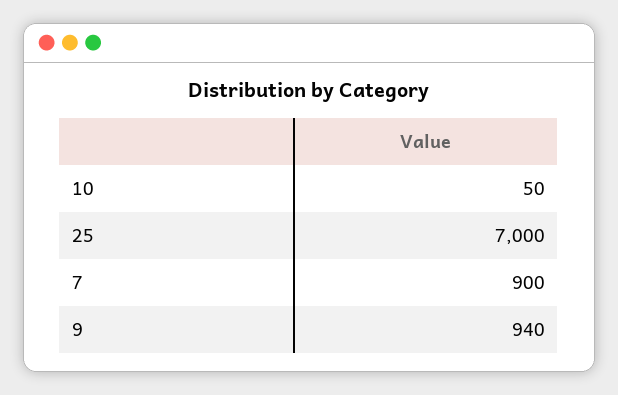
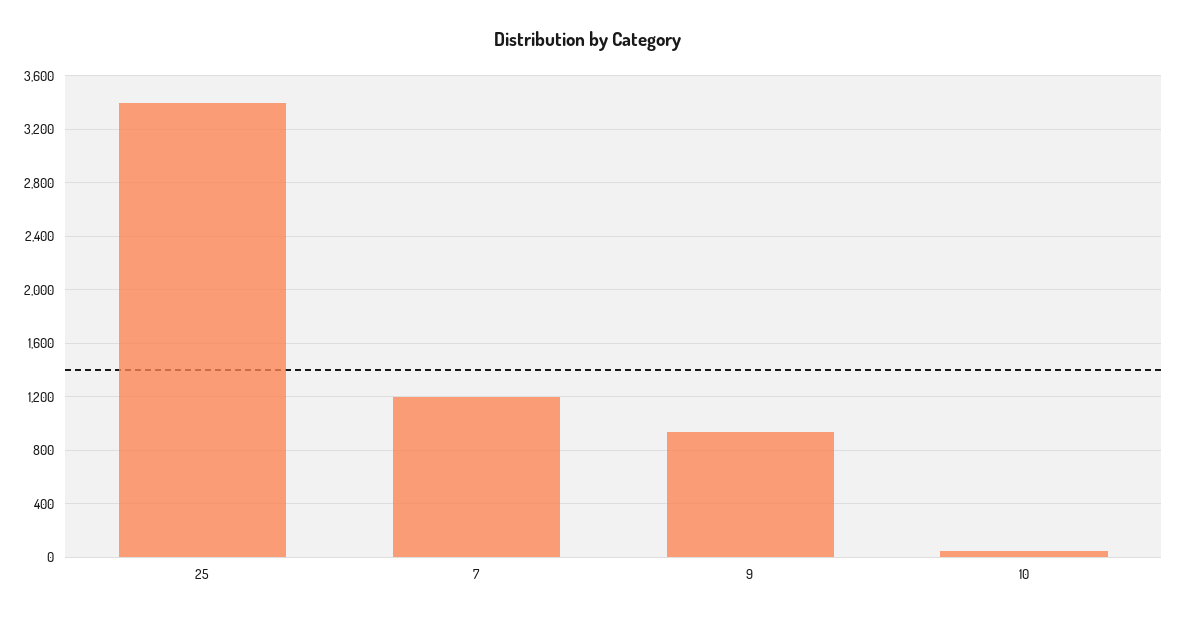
  {
    "10": 50,
-   "25": 7000,
+   "25": 3400,
-   "7": 900,
+   "7": 1200,
    "9": 940
  }

